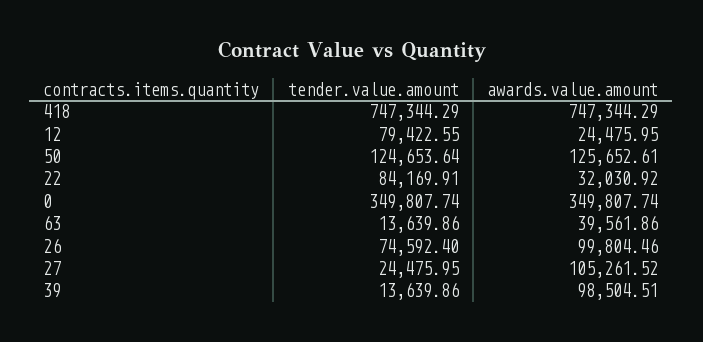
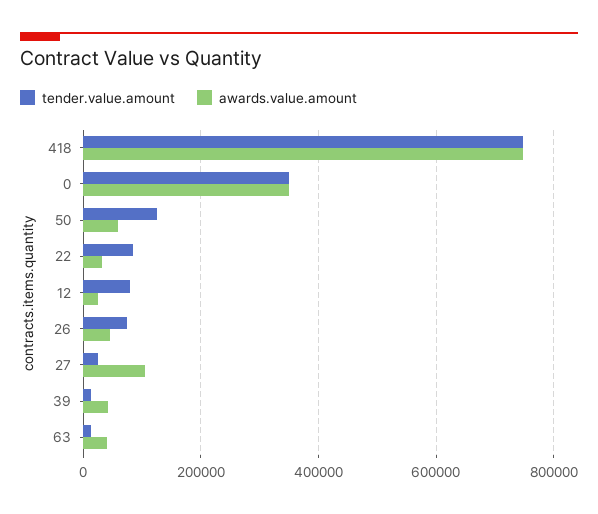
  {
    "tender.value.amount": {
      "418": 747344.29,
      "12": 79422.55,
      "50": 124653.64,
      "22": 84169.91,
      "0": 349807.74,
      "63": 13639.86,
      "26": 74592.4,
      "27": 24475.95,
      "39": 13639.86
    },
    "awards.value.amount": {
      "418": 747344.29,
      "12": 24475.95,
-     "50": 125652.61,
+     "50": 60000,
      "22": 32030.92,
      "0": 349807.74,
      "63": 39561.86,
-     "26": 99804.46,
+     "26": 40000,
      "27": 105261.52,
-     "39": 98504.51
+     "39": 40000
    }
  }

